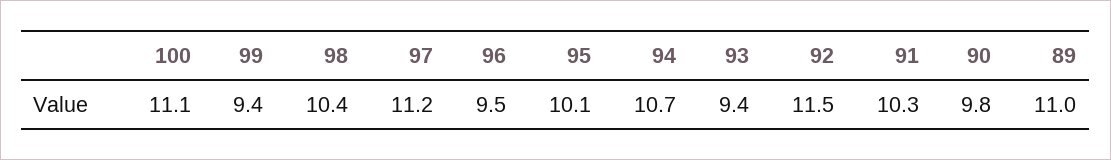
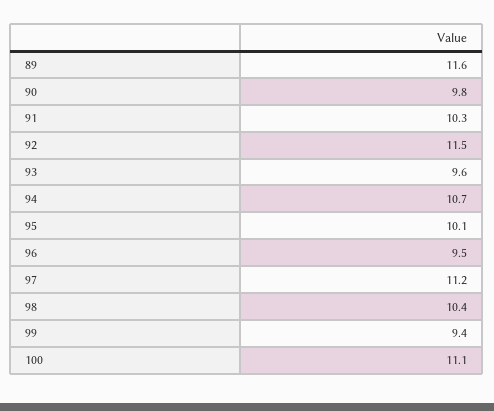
  {
    "100": 11.1,
    "99": 9.4,
    "98": 10.4,
    "97": 11.2,
    "96": 9.5,
    "95": 10.1,
    "94": 10.7,
-   "93": 9.4,
+   "93": 9.6,
    "92": 11.5,
    "91": 10.3,
    "90": 9.8,
-   "89": 11
+   "89": 11.6
  }

